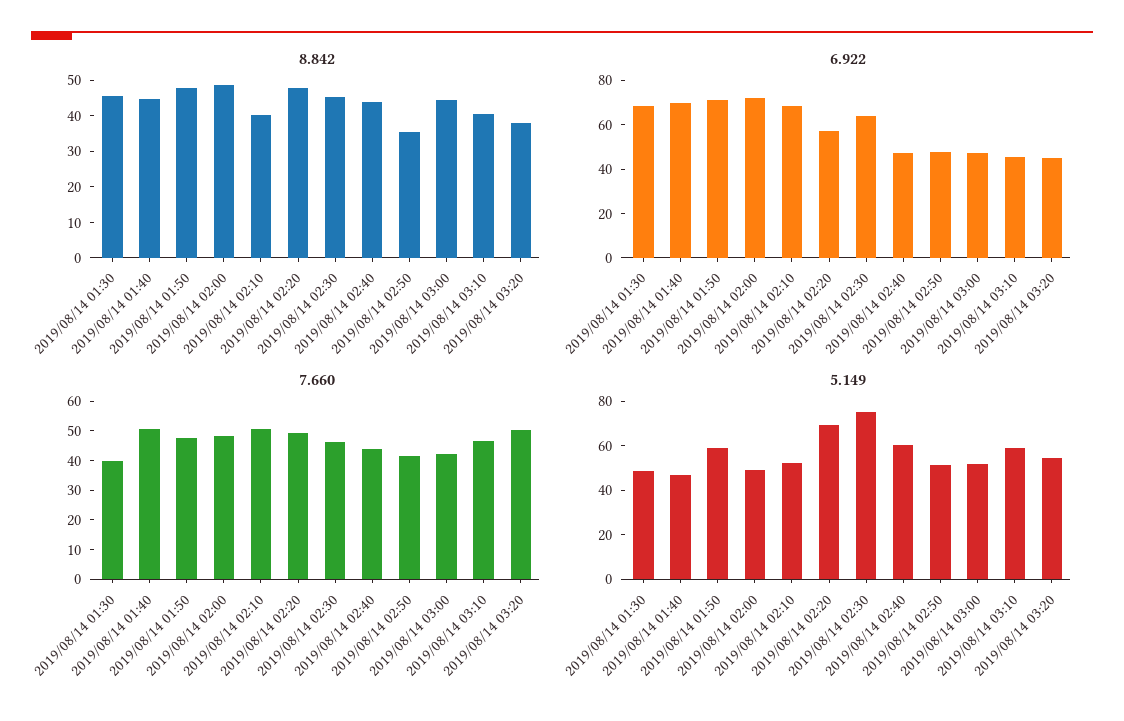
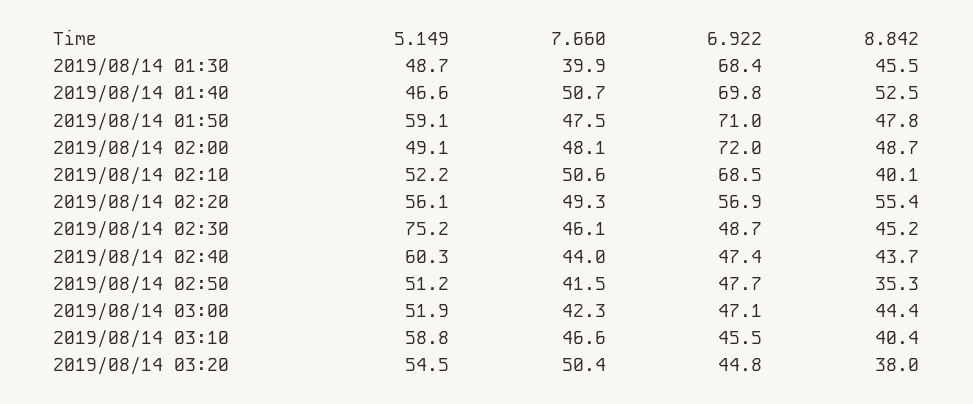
  {
    "8.842": {
      "2019/08/14 01:30": 45.5,
-     "2019/08/14 01:40": 45,
+     "2019/08/14 01:40": 52.5,
      "2019/08/14 01:50": 47.8,
      "2019/08/14 02:00": 48.7,
      "2019/08/14 02:10": 40.1,
-     "2019/08/14 02:20": 47.5,
+     "2019/08/14 02:20": 55.4,
      "2019/08/14 02:30": 45.2,
      "2019/08/14 02:40": 43.7,
      "2019/08/14 02:50": 35.3,
      "2019/08/14 03:00": 44.4,
      "2019/08/14 03:10": 40.4,
      "2019/08/14 03:20": 38
    },
    "6.922": {
      "2019/08/14 01:30": 68.4,
      "2019/08/14 01:40": 69.8,
      "2019/08/14 01:50": 71,
      "2019/08/14 02:00": 72,
      "2019/08/14 02:10": 68.5,
      "2019/08/14 02:20": 56.9,
-     "2019/08/14 02:30": 65,
+     "2019/08/14 02:30": 48.7,
      "2019/08/14 02:40": 47.4,
      "2019/08/14 02:50": 47.7,
      "2019/08/14 03:00": 47.1,
      "2019/08/14 03:10": 45.5,
      "2019/08/14 03:20": 44.8
    },
    "7.660": {
      "2019/08/14 01:30": 39.9,
      "2019/08/14 01:40": 50.7,
      "2019/08/14 01:50": 47.5,
      "2019/08/14 02:00": 48.1,
      "2019/08/14 02:10": 50.6,
      "2019/08/14 02:20": 49.3,
      "2019/08/14 02:30": 46.1,
      "2019/08/14 02:40": 44,
      "2019/08/14 02:50": 41.5,
      "2019/08/14 03:00": 42.3,
      "2019/08/14 03:10": 46.6,
      "2019/08/14 03:20": 50.4
    },
    "5.149": {
      "2019/08/14 01:30": 48.7,
      "2019/08/14 01:40": 46.6,
      "2019/08/14 01:50": 59.1,
      "2019/08/14 02:00": 49.1,
      "2019/08/14 02:10": 52.2,
-     "2019/08/14 02:20": 70,
+     "2019/08/14 02:20": 56.1,
      "2019/08/14 02:30": 75.2,
      "2019/08/14 02:40": 60.3,
      "2019/08/14 02:50": 51.2,
      "2019/08/14 03:00": 51.9,
      "2019/08/14 03:10": 58.8,
      "2019/08/14 03:20": 54.5
    }
  }

